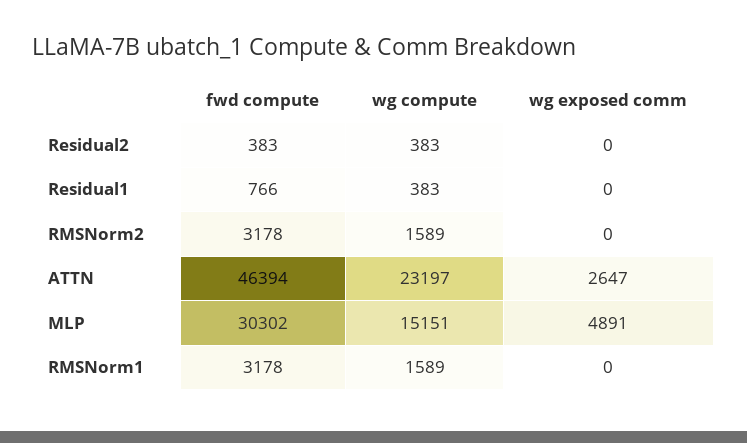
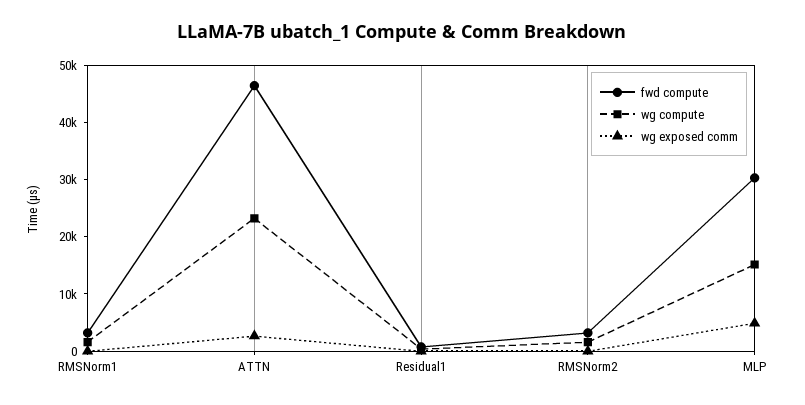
  {
    "fwd compute": {
-     "Residual2": 383,
      "Residual1": 766,
      "RMSNorm2": 3178,
      "ATTN": 46394,
      "MLP": 30302,
      "RMSNorm1": 3178
    },
    "wg compute": {
-     "Residual2": 383,
      "Residual1": 383,
      "RMSNorm2": 1589,
      "ATTN": 23197,
      "MLP": 15151,
      "RMSNorm1": 1589
    },
    "wg exposed comm": {
-     "Residual2": 0,
      "Residual1": 0,
      "RMSNorm2": 0,
      "ATTN": 2647,
      "MLP": 4891,
      "RMSNorm1": 0
    }
  }

